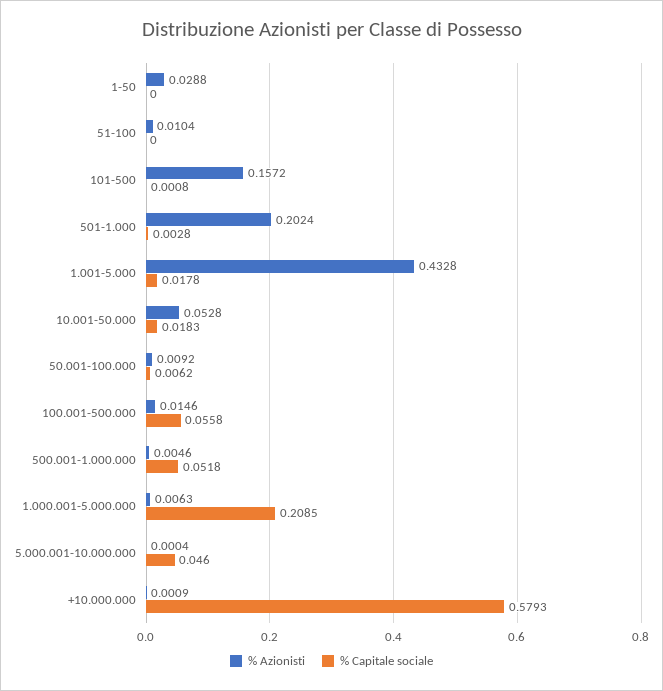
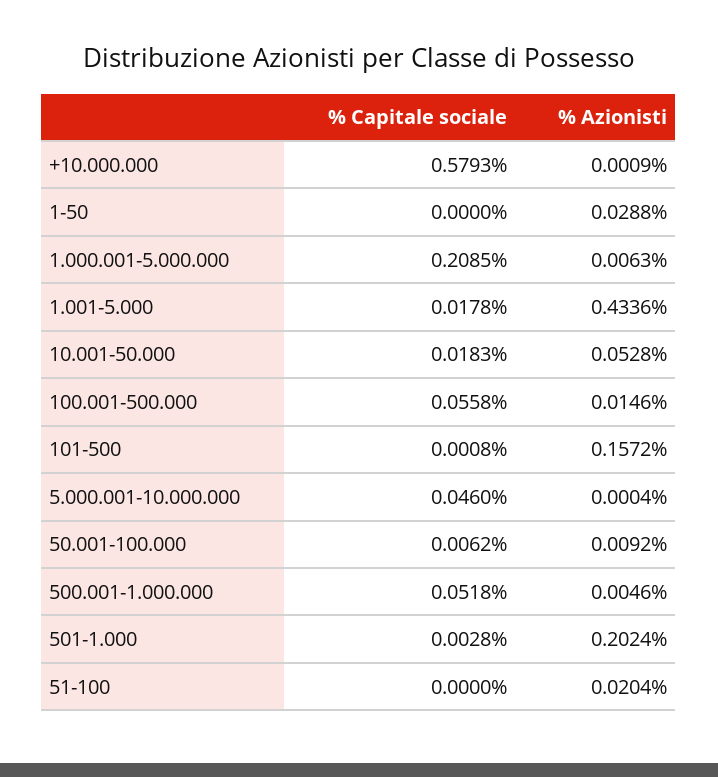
  {
    "% Azionisti": {
      "1-50": 0.0288,
-     "51-100": 0.0104,
+     "51-100": 0.0204,
      "101-500": 0.1572,
      "501-1.000": 0.2024,
-     "1.001-5.000": 0.4328,
+     "1.001-5.000": 0.4336,
      "10.001-50.000": 0.0528,
      "50.001-100.000": 0.0092,
      "100.001-500.000": 0.0146,
      "500.001-1.000.000": 0.0046,
      "1.000.001-5.000.000": 0.0063,
      "5.000.001-10.000.000": 0.0004,
      "+10.000.000": 0.0009
    },
    "% Capitale sociale": {
      "1-50": 0,
      "51-100": 0,
      "101-500": 0.0008,
      "501-1.000": 0.0028,
      "1.001-5.000": 0.0178,
      "10.001-50.000": 0.0183,
      "50.001-100.000": 0.0062,
      "100.001-500.000": 0.0558,
      "500.001-1.000.000": 0.0518,
      "1.000.001-5.000.000": 0.2085,
      "5.000.001-10.000.000": 0.046,
      "+10.000.000": 0.5793
    }
  }

